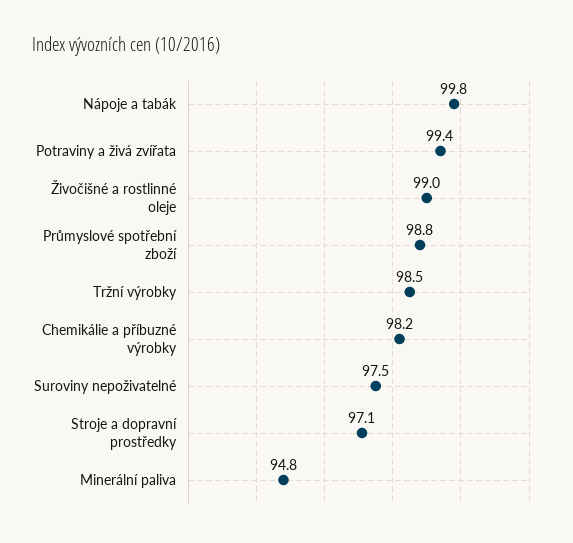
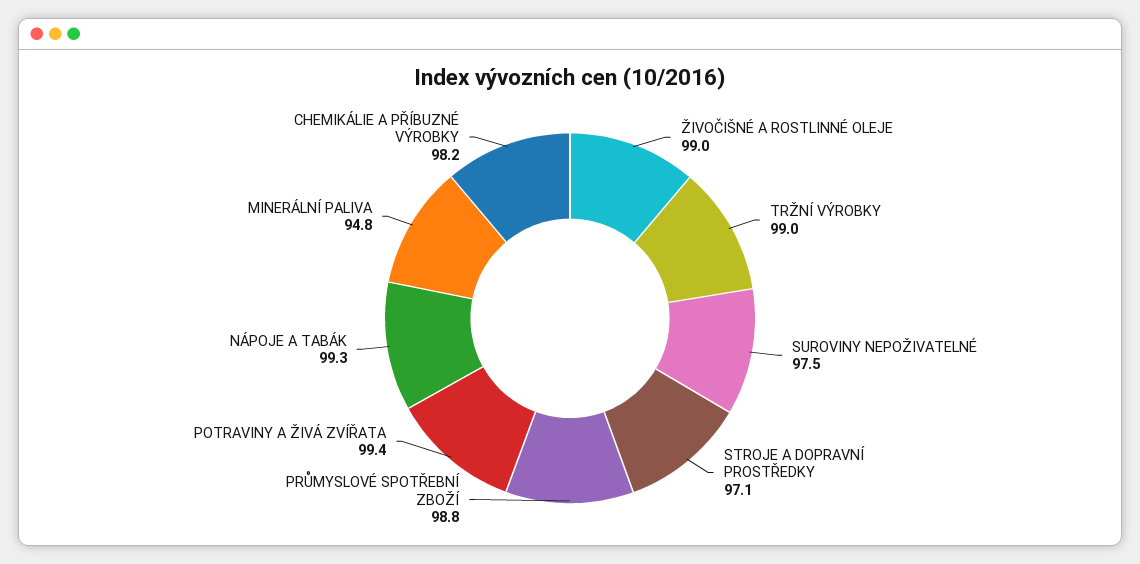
  {
-   "Nápoje a tabák": 99.8,
+   "Nápoje a tabák": 99.3,
    "Potraviny a živá zvířata": 99.4,
    "Živočišné a rostlinné oleje": 99,
    "Průmyslové spotřební zboží": 98.8,
-   "Tržní výrobky": 98.5,
+   "Tržní výrobky": 99,
    "Chemikálie a příbuzné výrobky": 98.2,
    "Suroviny nepoživatelné": 97.5,
    "Stroje a dopravní prostředky": 97.1,
    "Minerální paliva": 94.8
  }

